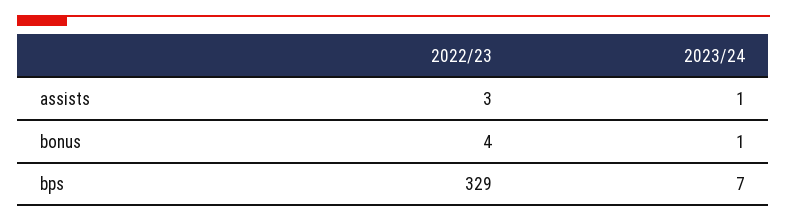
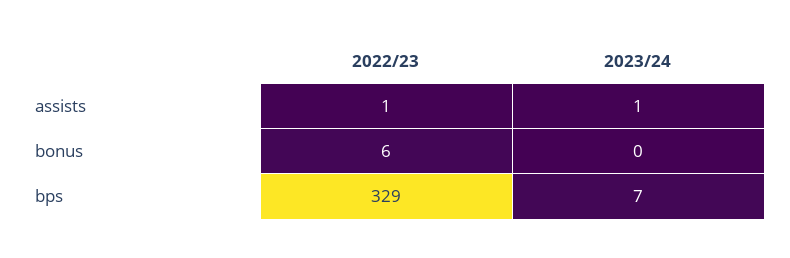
  {
    "2022/23": {
-     "assists": 3,
+     "assists": 1,
-     "bonus": 4,
+     "bonus": 6,
      "bps": 329
    },
    "2023/24": {
      "assists": 1,
-     "bonus": 1,
+     "bonus": 0,
      "bps": 7
    }
  }

